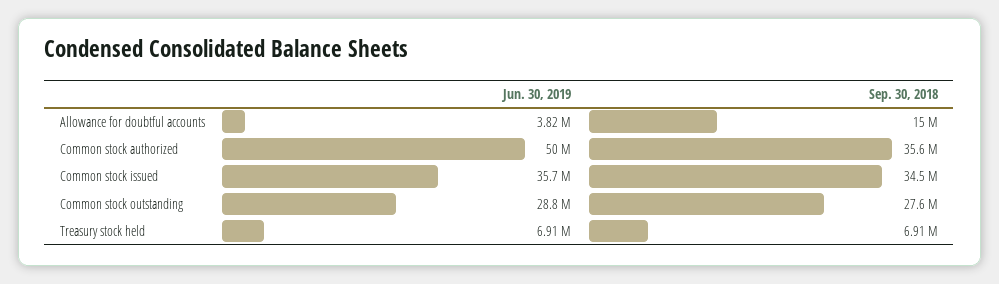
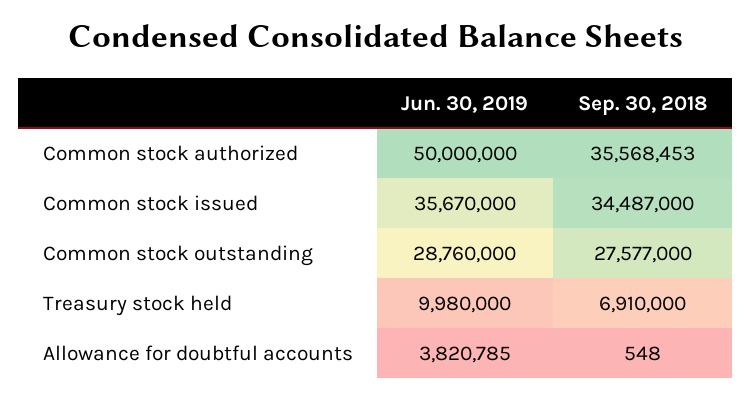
  {
    "Jun. 30, 2019": {
      "Allowance for doubtful accounts": 3820785,
      "Common stock authorized": 50000000,
      "Common stock issued": 35670000,
      "Common stock outstanding": 28760000,
-     "Treasury stock held": 6910000
+     "Treasury stock held": 9980000
    },
    "Sep. 30, 2018": {
-     "Allowance for doubtful accounts": 15000000,
+     "Allowance for doubtful accounts": 548,
      "Common stock authorized": 35568453,
      "Common stock issued": 34487000,
      "Common stock outstanding": 27577000,
      "Treasury stock held": 6910000
    }
  }

